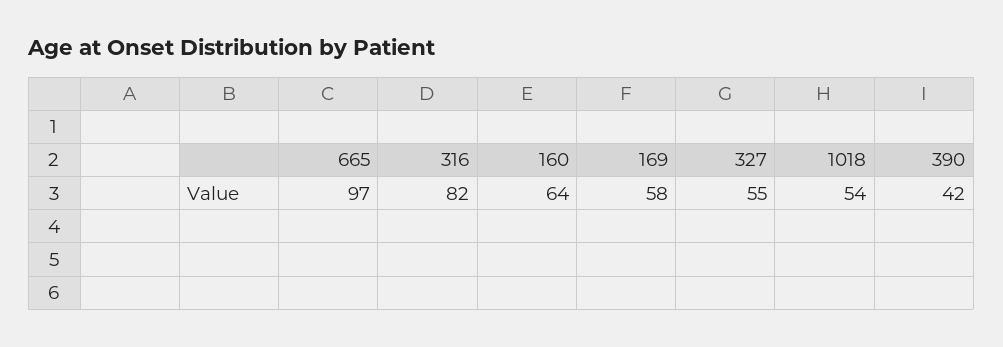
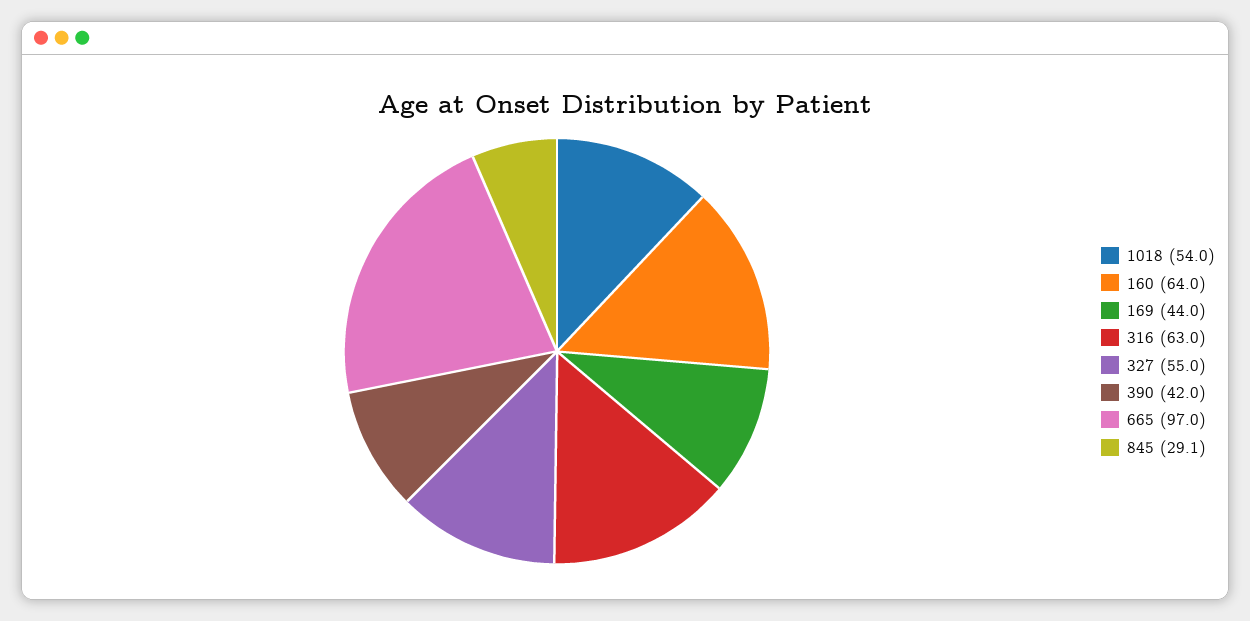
  {
    "665": 97,
-   "316": 82,
+   "316": 63,
    "160": 64,
-   "169": 58,
+   "169": 44,
    "327": 55,
    "1018": 54,
-   "390": 42
+   "390": 42,
+   "845": 29.1
  }

